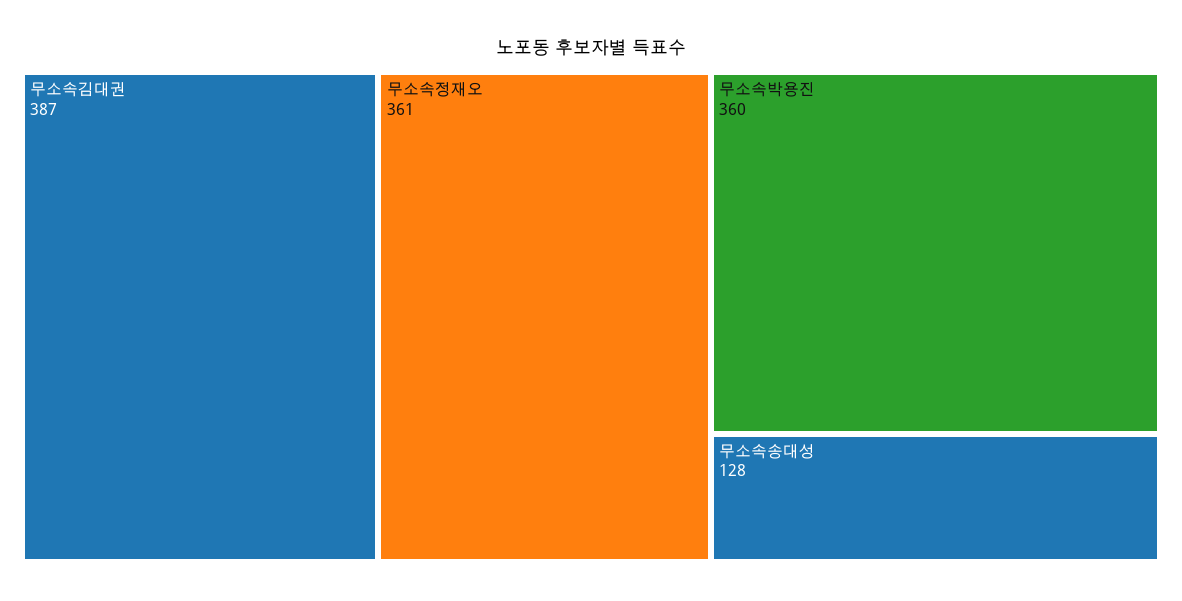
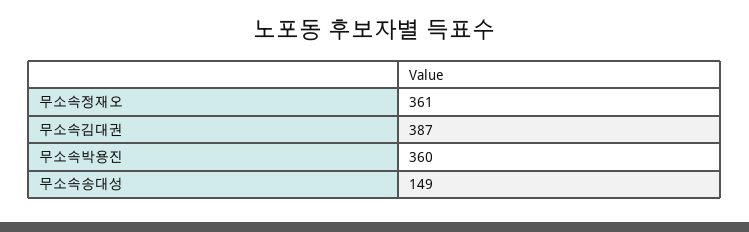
  {
    "무소속김대권": 387,
    "무소속정재오": 361,
    "무소속박용진": 360,
-   "무소속송대성": 128
+   "무소속송대성": 149
  }

